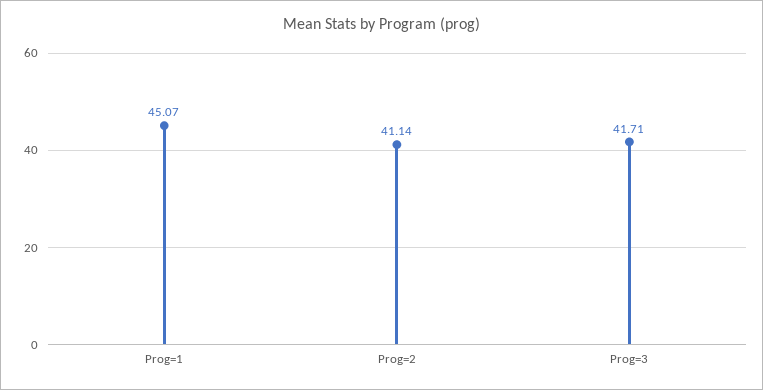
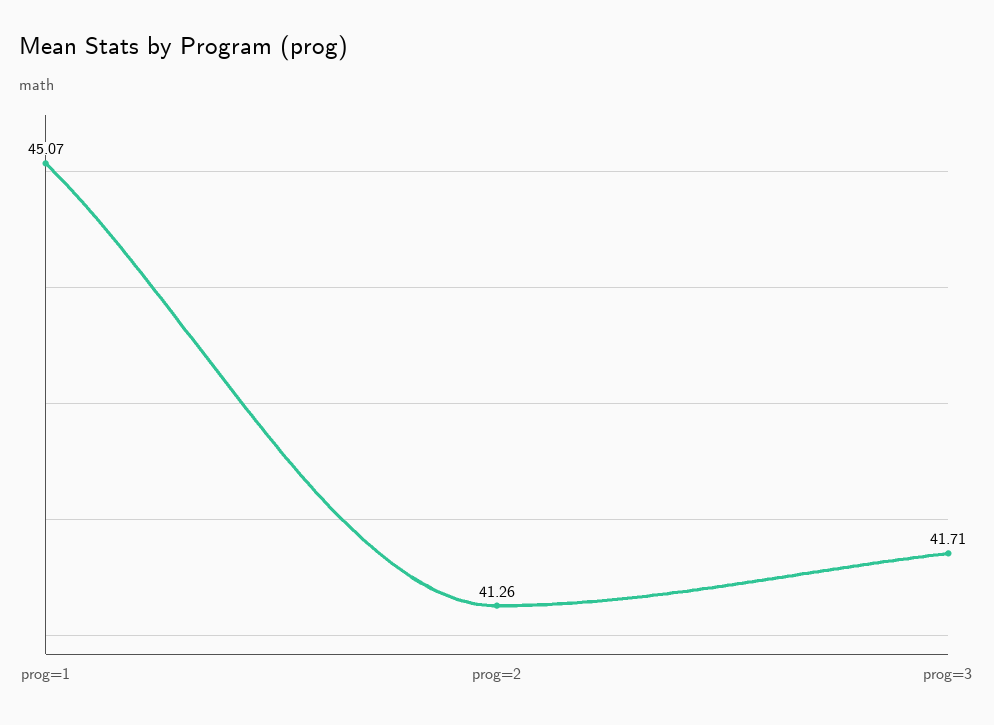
  {
    "Prog=1": 45.07,
-   "Prog=2": 41.14,
+   "Prog=2": 41.26,
    "Prog=3": 41.71
  }

